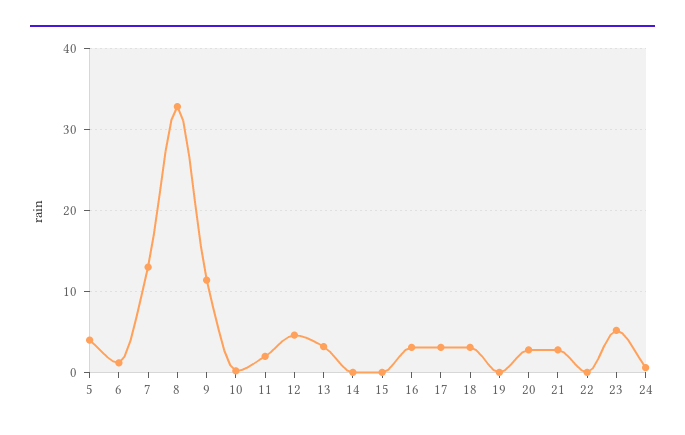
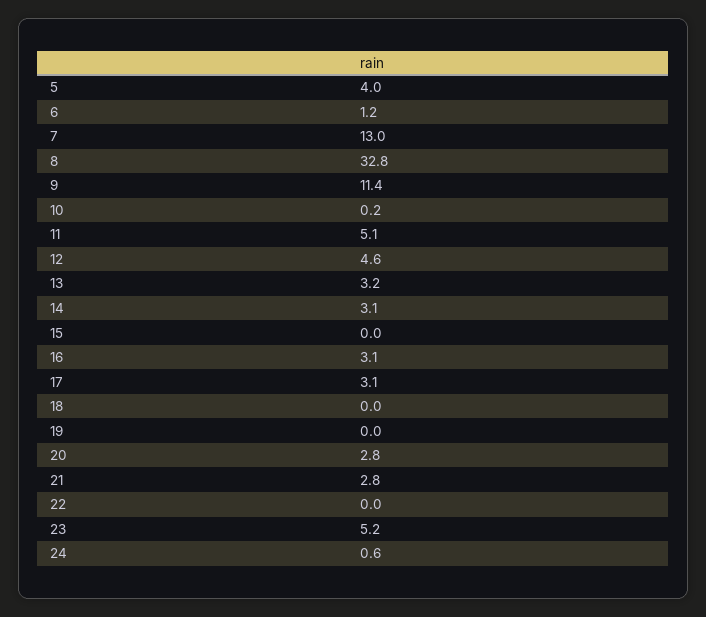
  {
    "5": 4,
    "6": 1.2,
    "7": 13,
    "8": 32.8,
    "9": 11.4,
    "10": 0.2,
-   "11": 2,
+   "11": 5.1,
    "12": 4.6,
    "13": 3.2,
-   "14": 0,
+   "14": 3.1,
    "15": 0,
    "16": 3.1,
    "17": 3.1,
-   "18": 3,
+   "18": 0,
    "19": 0,
    "20": 2.8,
    "21": 2.8,
    "22": 0,
    "23": 5.2,
    "24": 0.6
  }

